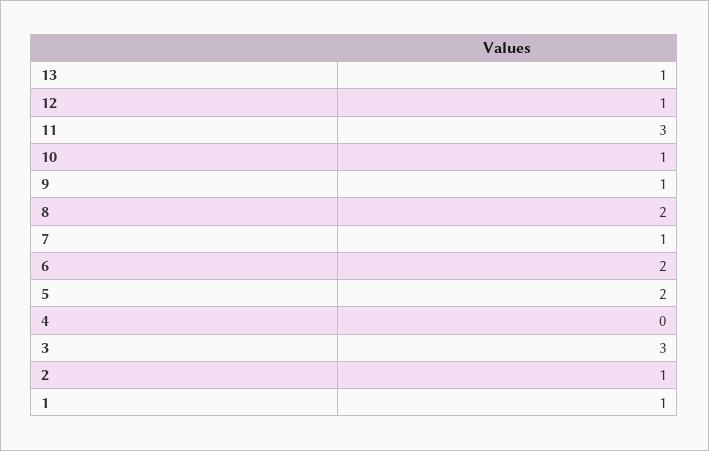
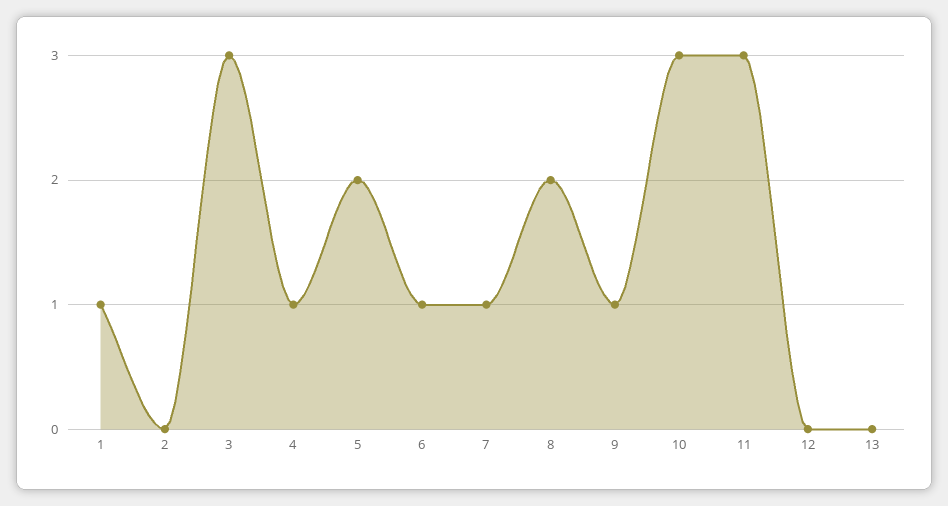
  {
-   "13": 1,
+   "13": 0,
-   "12": 1,
+   "12": 0,
    "11": 3,
-   "10": 1,
+   "10": 3,
    "9": 1,
    "8": 2,
    "7": 1,
-   "6": 2,
+   "6": 1,
    "5": 2,
-   "4": 0,
+   "4": 1,
    "3": 3,
-   "2": 1,
+   "2": 0,
    "1": 1
  }

